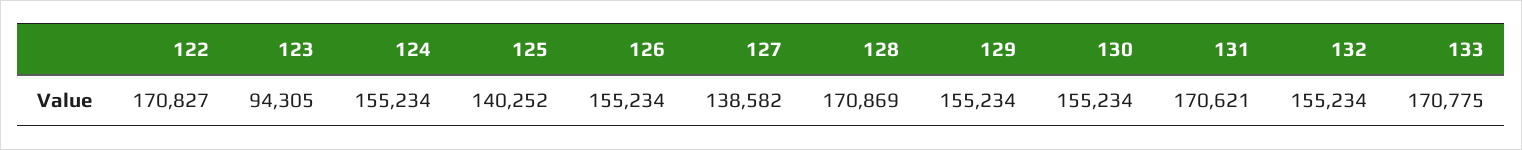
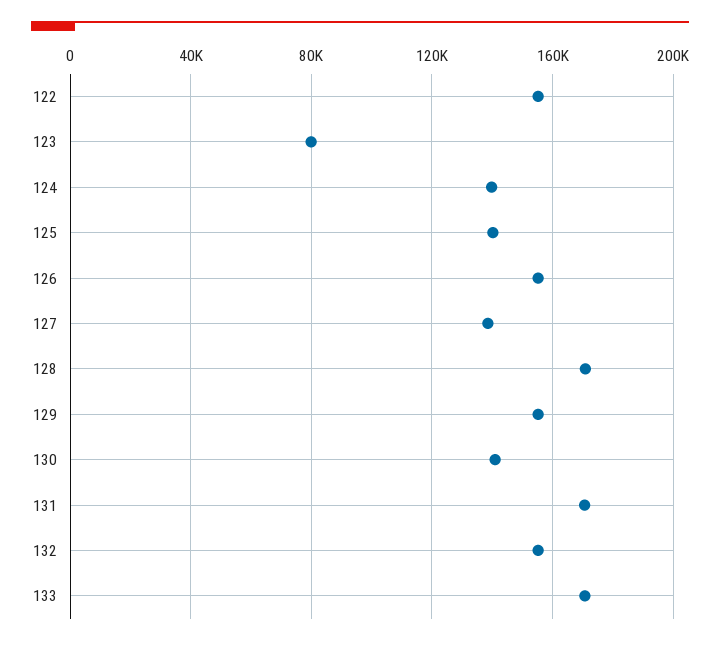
  {
-   "122": 170827,
+   "122": 155000,
-   "123": 94305,
+   "123": 80000,
-   "124": 155234,
+   "124": 140000,
    "125": 140252,
    "126": 155234,
    "127": 138582,
    "128": 170869,
    "129": 155234,
-   "130": 155234,
+   "130": 140000,
    "131": 170621,
    "132": 155234,
    "133": 170775
  }

